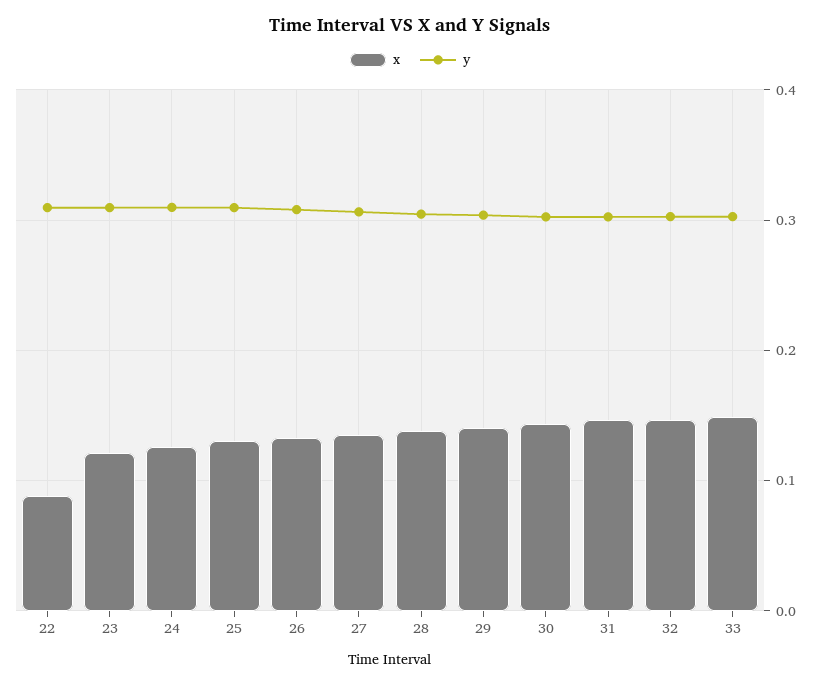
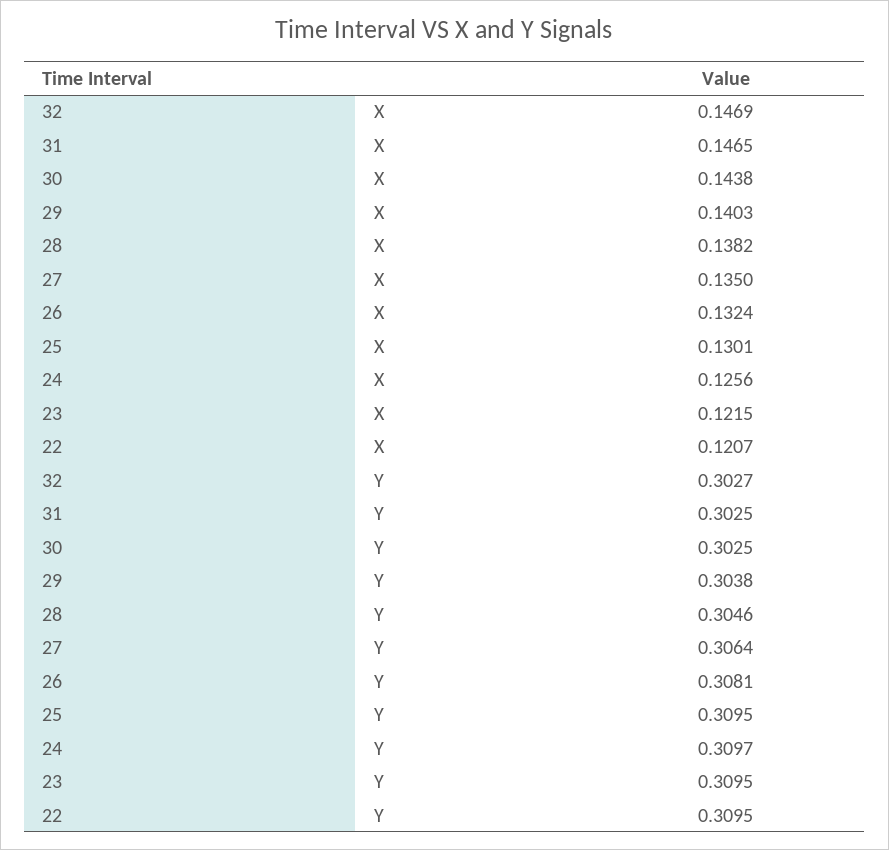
  {
    "x": {
-     "22": 0.09,
+     "22": 0.1207,
      "23": 0.1215,
      "24": 0.1256,
      "25": 0.1301,
      "26": 0.1324,
      "27": 0.135,
      "28": 0.1382,
      "29": 0.1403,
      "30": 0.1438,
      "31": 0.1465,
-     "32": 0.1469,
+     "32": 0.1469
-     "33": 0.15
    },
    "y": {
      "22": 0.3095,
      "23": 0.3095,
      "24": 0.3097,
      "25": 0.3095,
      "26": 0.3081,
      "27": 0.3064,
      "28": 0.3046,
      "29": 0.3038,
      "30": 0.3025,
      "31": 0.3025,
-     "32": 0.3027,
+     "32": 0.3027
-     "33": 0.3
    }
  }

